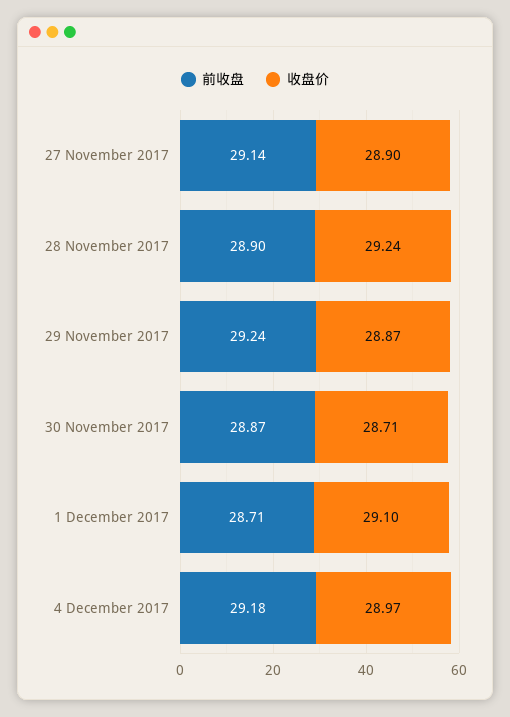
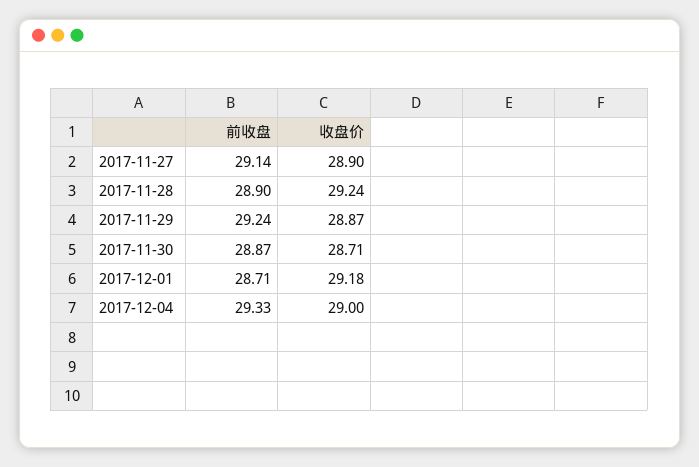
  {
    "前收盘": {
      "27 November 2017": 29.14,
      "28 November 2017": 28.9,
      "29 November 2017": 29.24,
      "30 November 2017": 28.87,
      "1 December 2017": 28.71,
-     "4 December 2017": 29.18
+     "4 December 2017": 29.33
    },
    "收盘价": {
      "27 November 2017": 28.9,
      "28 November 2017": 29.24,
      "29 November 2017": 28.87,
      "30 November 2017": 28.71,
-     "1 December 2017": 29.1,
+     "1 December 2017": 29.18,
-     "4 December 2017": 28.97
+     "4 December 2017": 29
    }
  }

